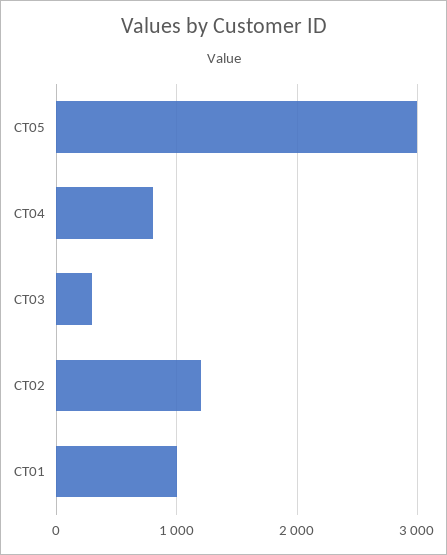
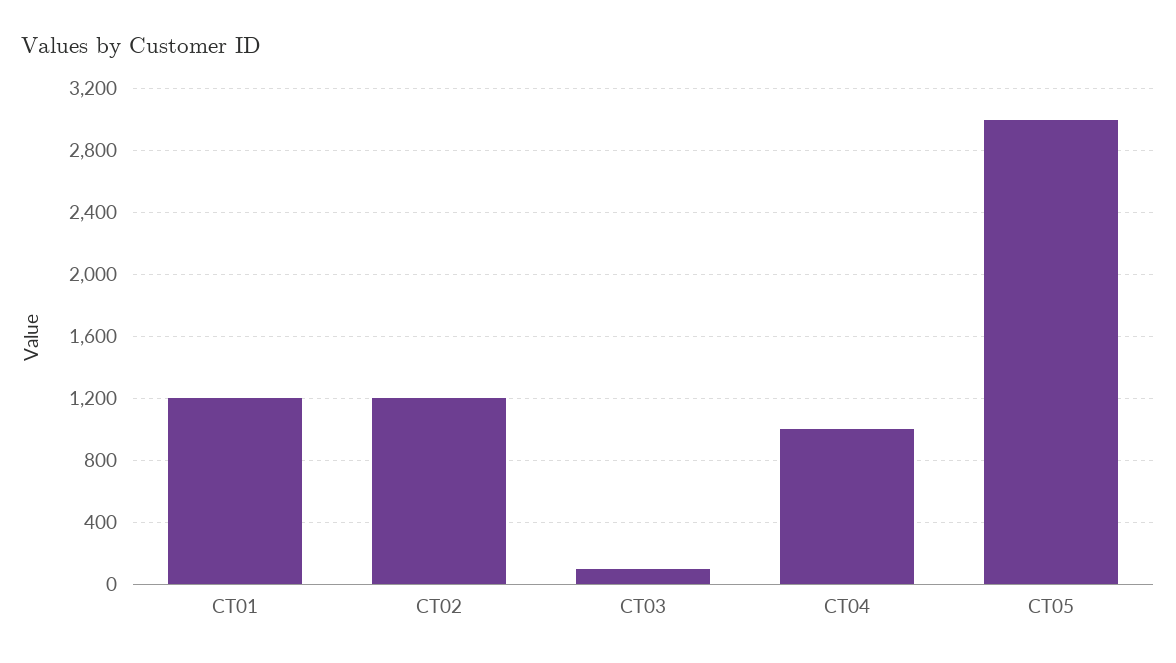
  {
    "CT05": 3000,
-   "CT04": 800,
+   "CT04": 1000,
-   "CT03": 300,
+   "CT03": 100,
    "CT02": 1200,
-   "CT01": 1000
+   "CT01": 1200
  }

